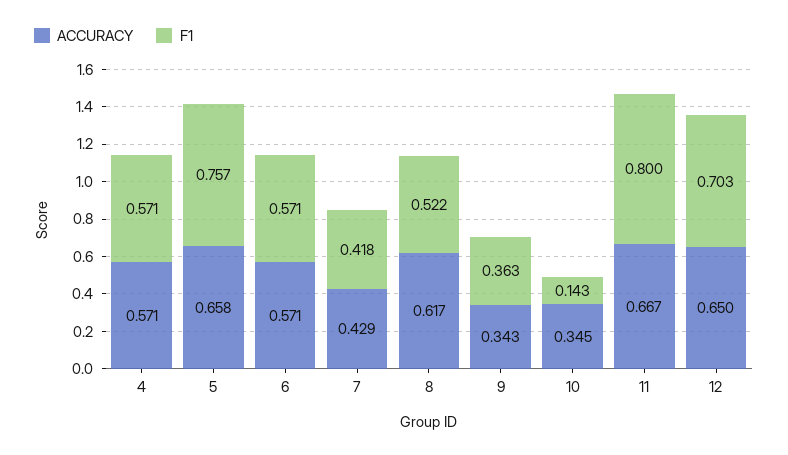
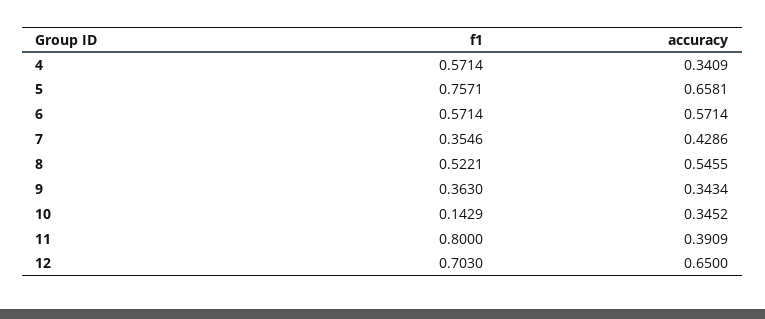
  {
    "ACCURACY": {
-     "4": 0.571,
+     "4": 0.3409,
      "5": 0.6581,
      "6": 0.5714,
      "7": 0.4286,
-     "8": 0.617,
+     "8": 0.5455,
      "9": 0.3434,
      "10": 0.3452,
-     "11": 0.667,
+     "11": 0.3909,
      "12": 0.65
    },
    "F1": {
      "4": 0.5714,
      "5": 0.7571,
      "6": 0.5714,
-     "7": 0.418,
+     "7": 0.3546,
      "8": 0.5221,
      "9": 0.363,
      "10": 0.1429,
      "11": 0.8,
      "12": 0.703
    }
  }

